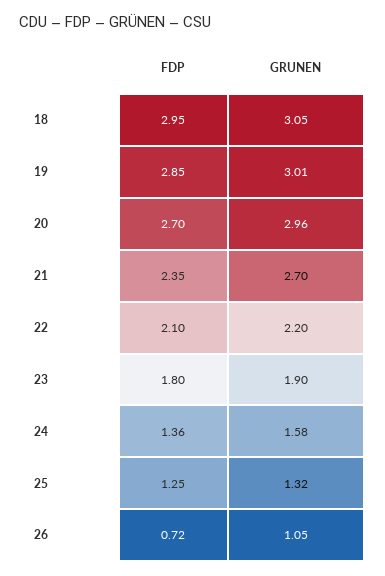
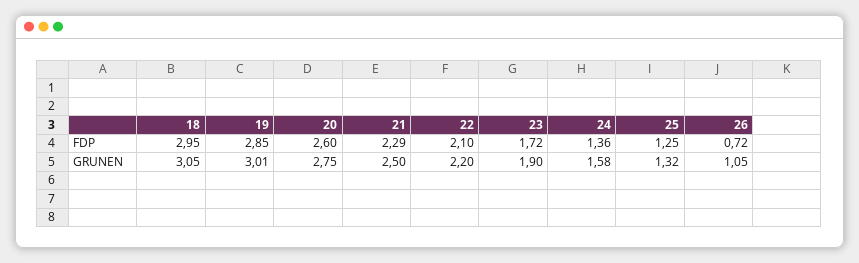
  {
    "FDP": {
      "18": 2.95,
      "19": 2.85,
-     "20": 2.7,
+     "20": 2.6,
-     "21": 2.35,
+     "21": 2.29,
      "22": 2.1,
-     "23": 1.8,
+     "23": 1.72,
      "24": 1.36,
      "25": 1.25,
      "26": 0.72
    },
    "GRUNEN": {
      "18": 3.05,
      "19": 3.01,
-     "20": 2.96,
+     "20": 2.75,
-     "21": 2.7,
+     "21": 2.5,
      "22": 2.2,
      "23": 1.9,
      "24": 1.58,
      "25": 1.32,
      "26": 1.05
    }
  }

